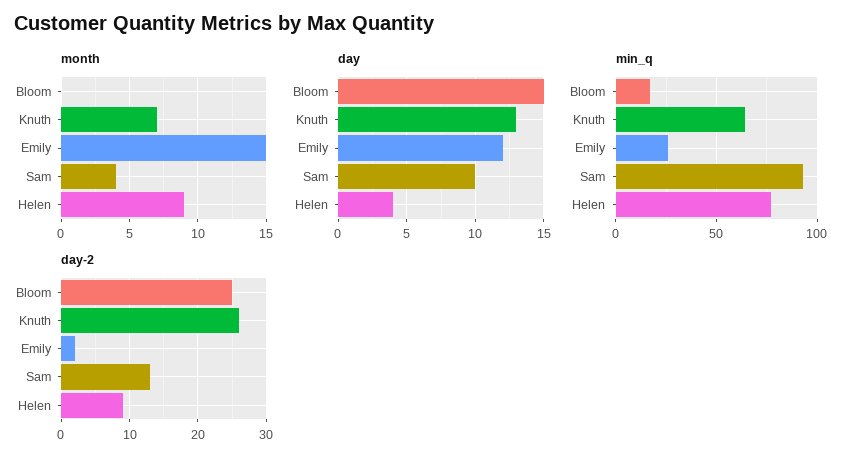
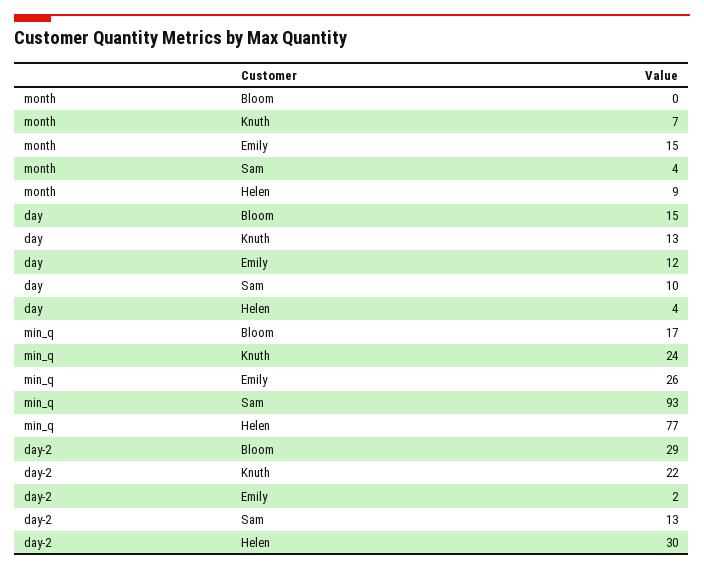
  {
    "month": {
      "Bloom": 0,
      "Knuth": 7,
      "Emily": 15,
      "Sam": 4,
      "Helen": 9
    },
    "day": {
      "Bloom": 15,
      "Knuth": 13,
      "Emily": 12,
      "Sam": 10,
      "Helen": 4
    },
    "min_q": {
      "Bloom": 17,
-     "Knuth": 65,
+     "Knuth": 24,
      "Emily": 26,
      "Sam": 93,
      "Helen": 77
    },
    "day-2": {
-     "Bloom": 25,
+     "Bloom": 29,
-     "Knuth": 26,
+     "Knuth": 22,
      "Emily": 2,
      "Sam": 13,
-     "Helen": 9
+     "Helen": 30
    }
  }

